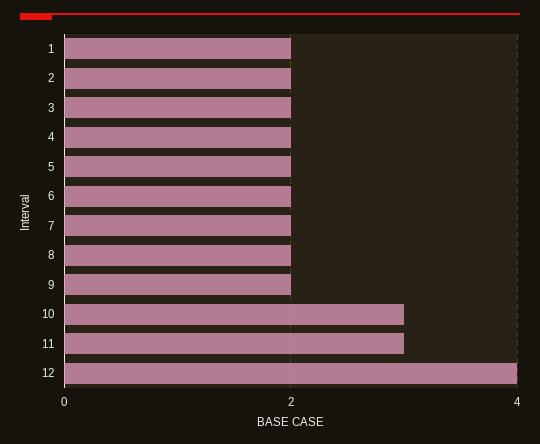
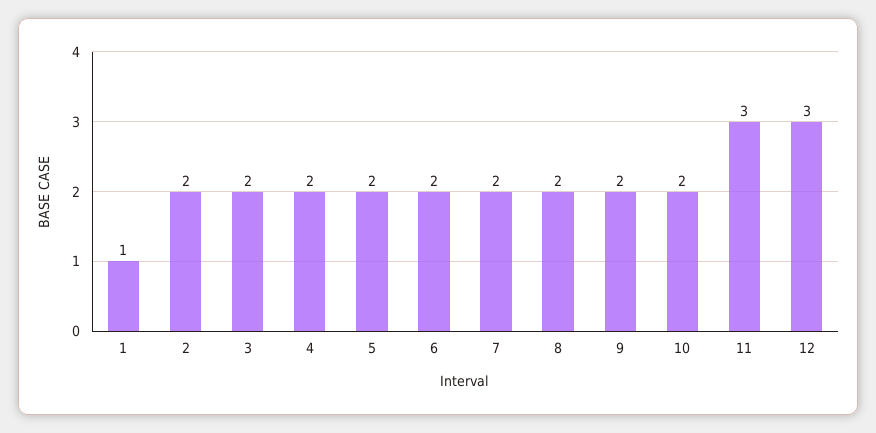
  {
-   "1": 2,
+   "1": 1,
    "2": 2,
    "3": 2,
    "4": 2,
    "5": 2,
    "6": 2,
    "7": 2,
    "8": 2,
    "9": 2,
-   "10": 3,
+   "10": 2,
    "11": 3,
-   "12": 4
+   "12": 3
  }

